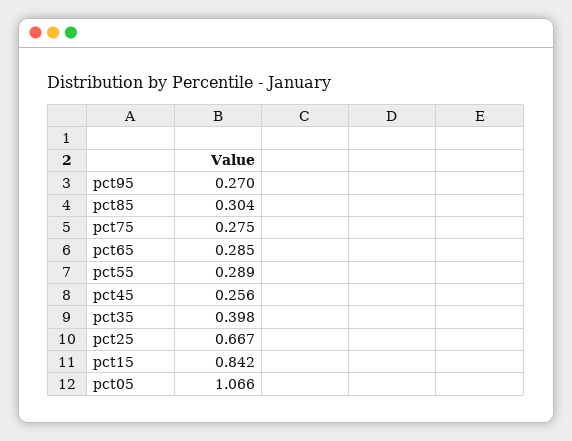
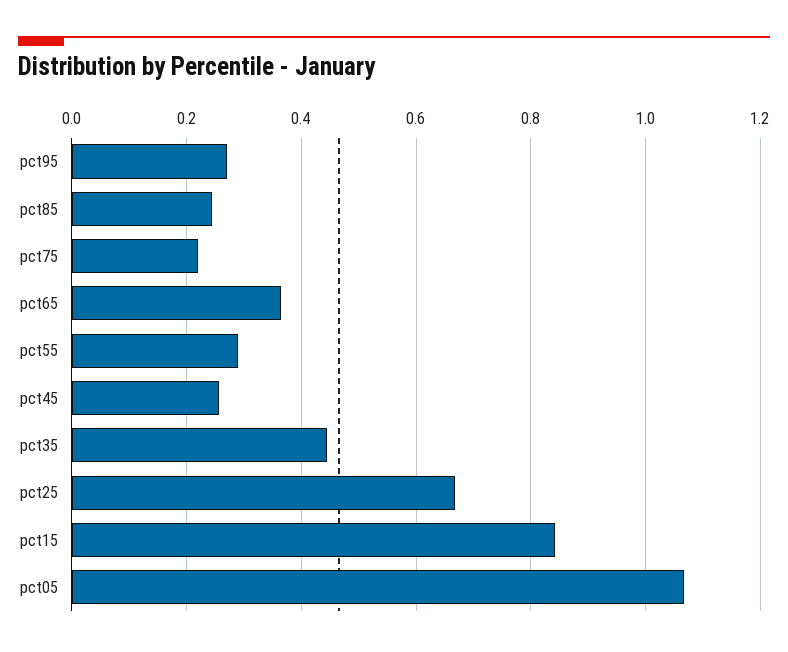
  {
    "pct95": 0.27,
-   "pct85": 0.304,
+   "pct85": 0.24,
-   "pct75": 0.275,
+   "pct75": 0.22,
-   "pct65": 0.285,
+   "pct65": 0.36,
    "pct55": 0.289,
    "pct45": 0.256,
-   "pct35": 0.398,
+   "pct35": 0.44,
    "pct25": 0.667,
    "pct15": 0.842,
    "pct05": 1.066
  }

